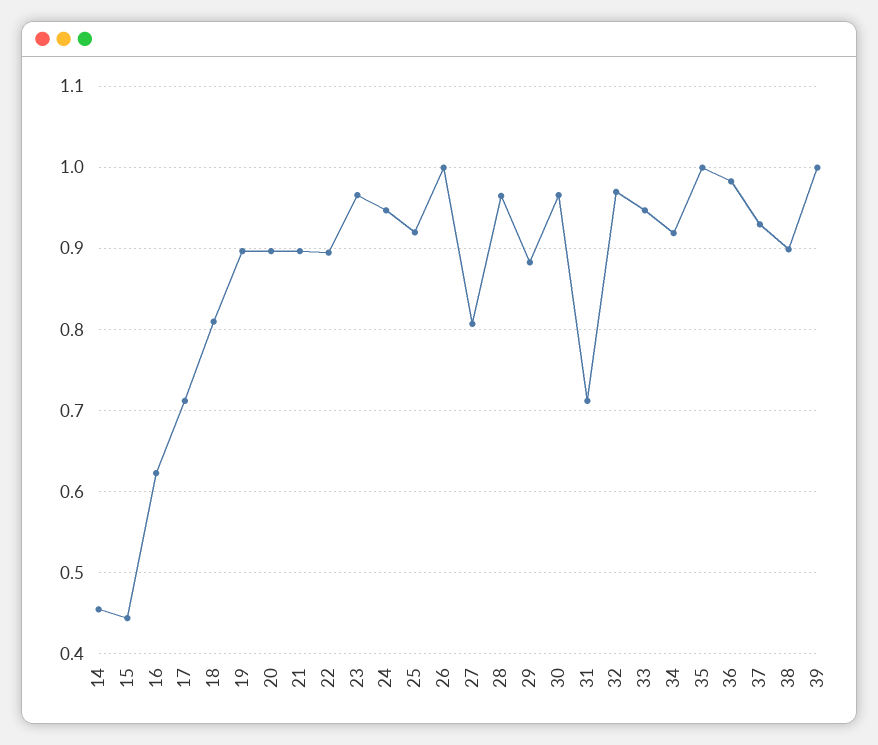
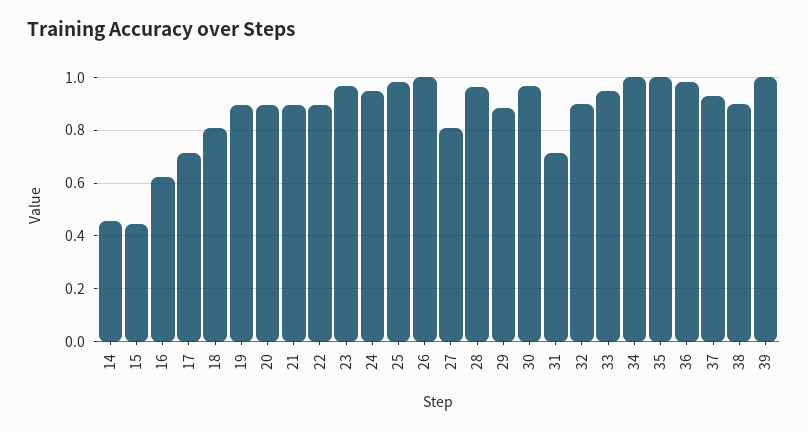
  {
    "14": 0.46,
    "15": 0.44,
    "16": 0.62,
    "17": 0.71,
    "18": 0.81,
    "19": 0.9,
    "20": 0.9,
    "21": 0.9,
    "22": 0.9,
    "23": 0.97,
    "24": 0.95,
-   "25": 0.92,
+   "25": 0.975,
    "26": 1,
    "27": 0.81,
    "28": 0.97,
    "29": 0.88,
    "30": 0.97,
    "31": 0.71,
-   "32": 0.97,
+   "32": 0.9,
    "33": 0.95,
-   "34": 0.92,
+   "34": 1,
    "35": 1,
    "36": 0.98,
    "37": 0.93,
    "38": 0.9,
    "39": 1
  }

